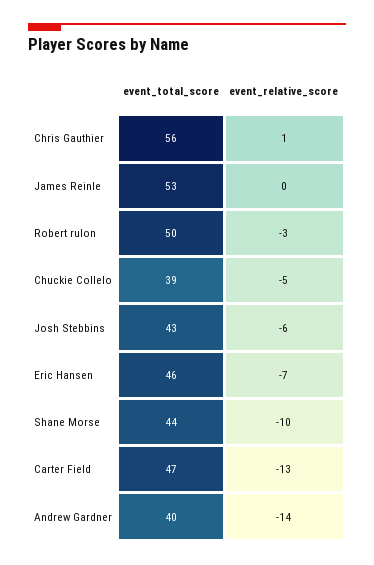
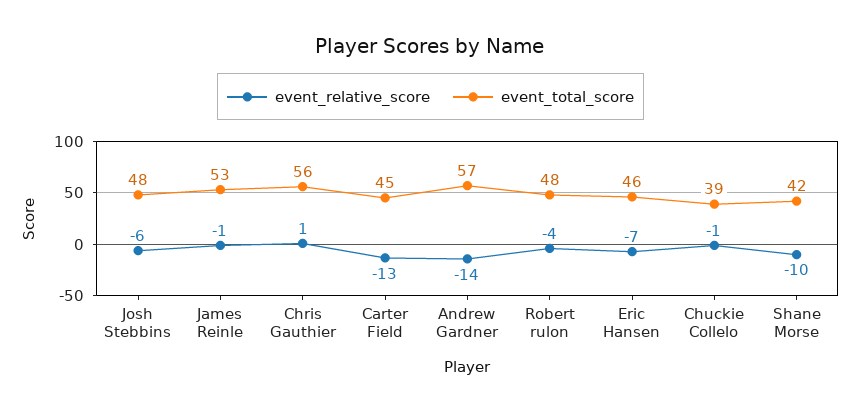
  {
    "event_total_score": {
      "Chris Gauthier": 56,
      "James Reinle": 53,
-     "Robert rulon": 50,
+     "Robert rulon": 48,
      "Chuckie Collelo": 39,
-     "Josh Stebbins": 43,
+     "Josh Stebbins": 48,
      "Eric Hansen": 46,
-     "Shane Morse": 44,
+     "Shane Morse": 42,
-     "Carter Field": 47,
+     "Carter Field": 45,
-     "Andrew Gardner": 40
+     "Andrew Gardner": 57
    },
    "event_relative_score": {
      "Chris Gauthier": 1,
-     "James Reinle": 0,
+     "James Reinle": -1,
-     "Robert rulon": -3,
+     "Robert rulon": -4,
-     "Chuckie Collelo": -5,
+     "Chuckie Collelo": -1,
      "Josh Stebbins": -6,
      "Eric Hansen": -7,
      "Shane Morse": -10,
      "Carter Field": -13,
      "Andrew Gardner": -14
    }
  }

